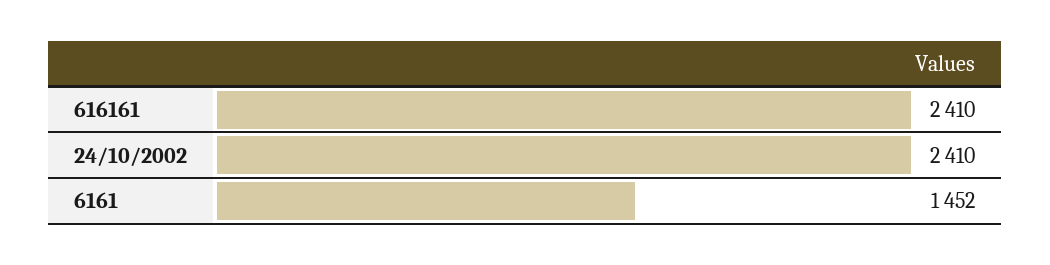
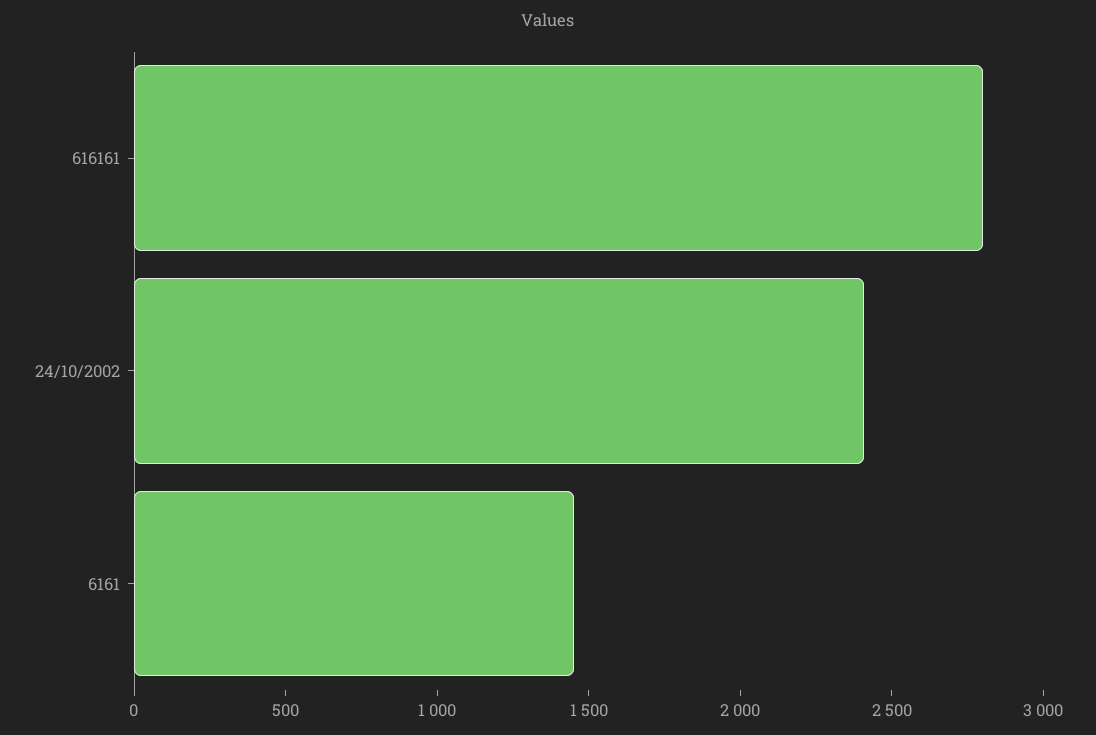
  {
-   "616161": 2410,
+   "616161": 2800,
    "24/10/2002": 2410,
    "6161": 1452
  }

